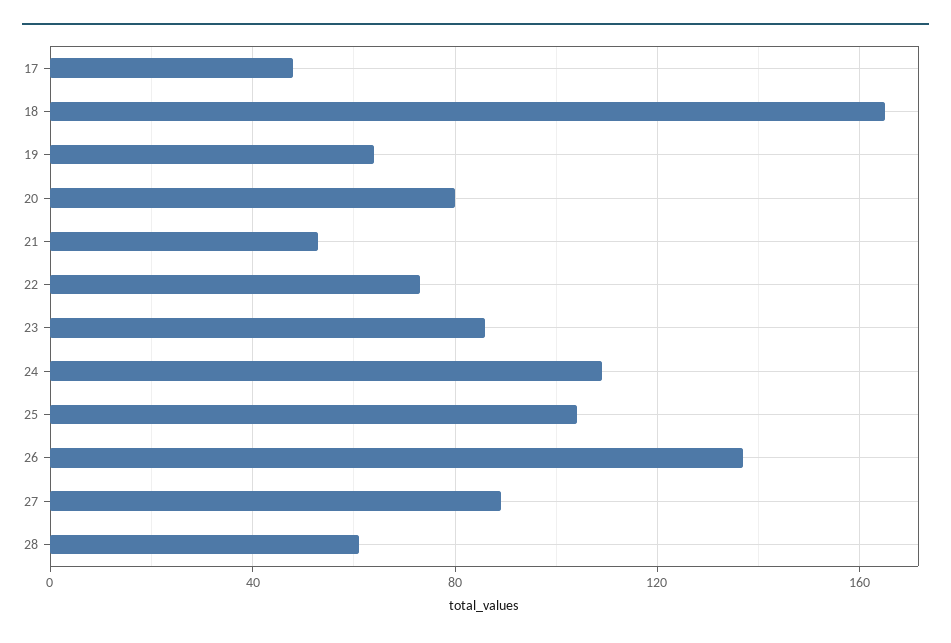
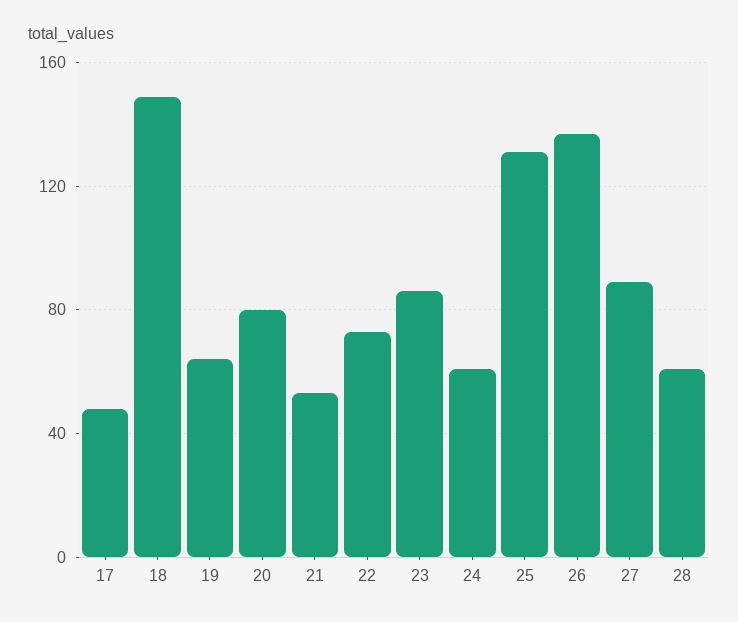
  {
    "17": 50,
-   "18": 165,
+   "18": 150,
    "19": 65,
    "20": 80,
    "21": 55,
    "22": 75,
    "23": 85,
-   "24": 110,
+   "24": 60,
-   "25": 105,
+   "25": 130,
    "26": 135,
    "27": 90,
    "28": 60
  }

